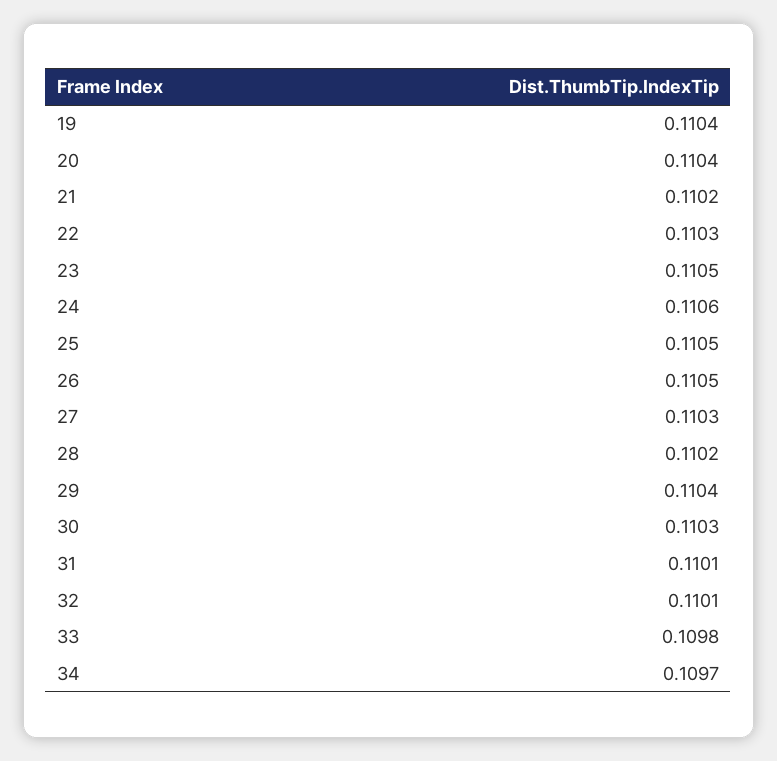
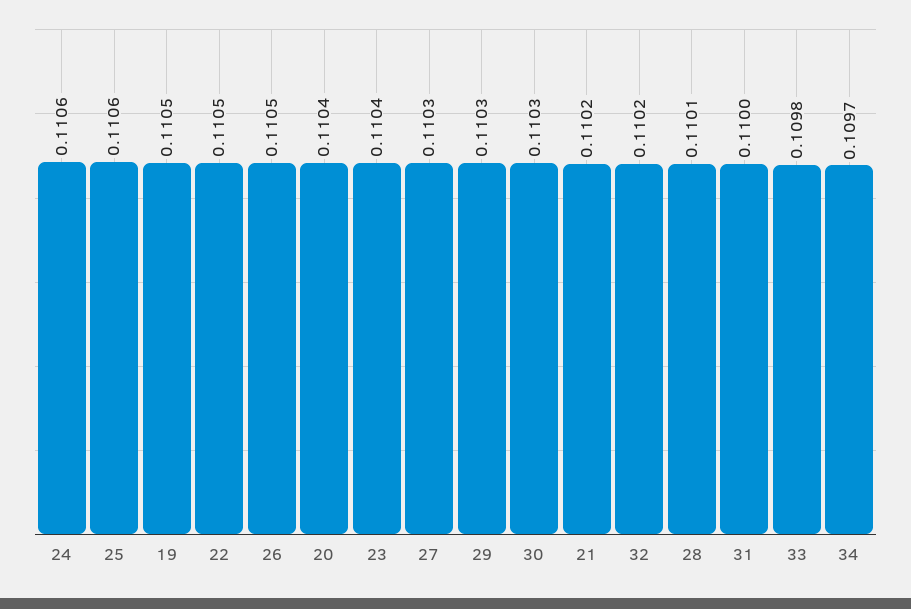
  {
-   "19": 0.1104,
+   "19": 0.1105,
    "20": 0.1104,
    "21": 0.1102,
-   "22": 0.1103,
+   "22": 0.1105,
-   "23": 0.1105,
+   "23": 0.1104,
    "24": 0.1106,
-   "25": 0.1105,
+   "25": 0.1106,
    "26": 0.1105,
    "27": 0.1103,
-   "28": 0.1102,
+   "28": 0.1101,
-   "29": 0.1104,
+   "29": 0.1103,
    "30": 0.1103,
-   "31": 0.1101,
+   "31": 0.11,
-   "32": 0.1101,
+   "32": 0.1102,
    "33": 0.1098,
    "34": 0.1097
  }

